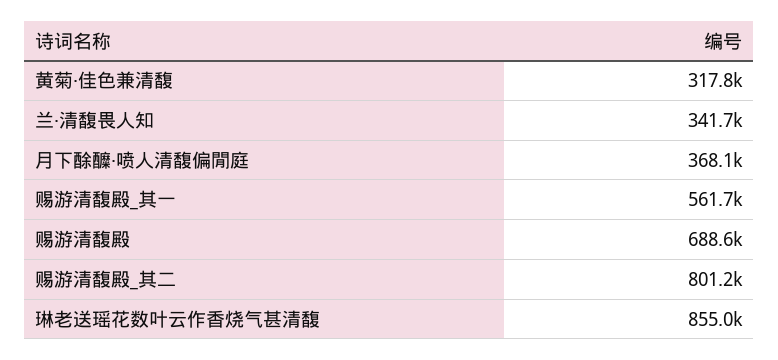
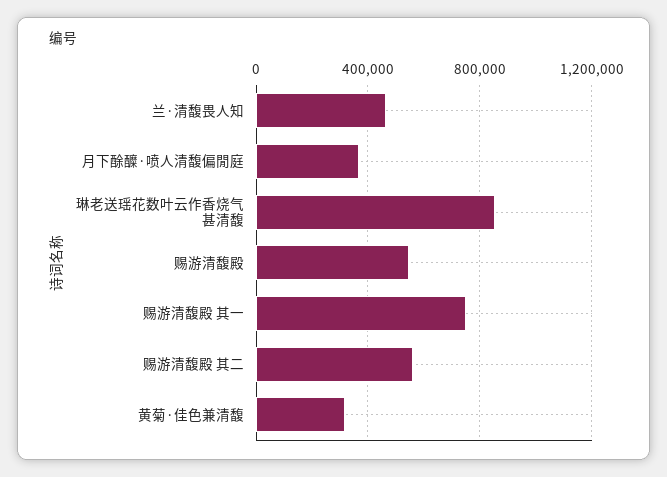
  {
    "黄菊·佳色兼清馥": 317800,
-   "兰·清馥畏人知": 341700,
+   "兰·清馥畏人知": 450000,
    "月下酴醾·喷人清馥偏閒庭": 368100,
-   "赐游清馥殿_其一": 561700,
+   "赐游清馥殿_其一": 750000,
-   "赐游清馥殿": 688600,
+   "赐游清馥殿": 550000,
-   "赐游清馥殿_其二": 801200,
+   "赐游清馥殿_其二": 550000,
    "琳老送瑶花数叶云作香烧气甚清馥": 855000
  }

